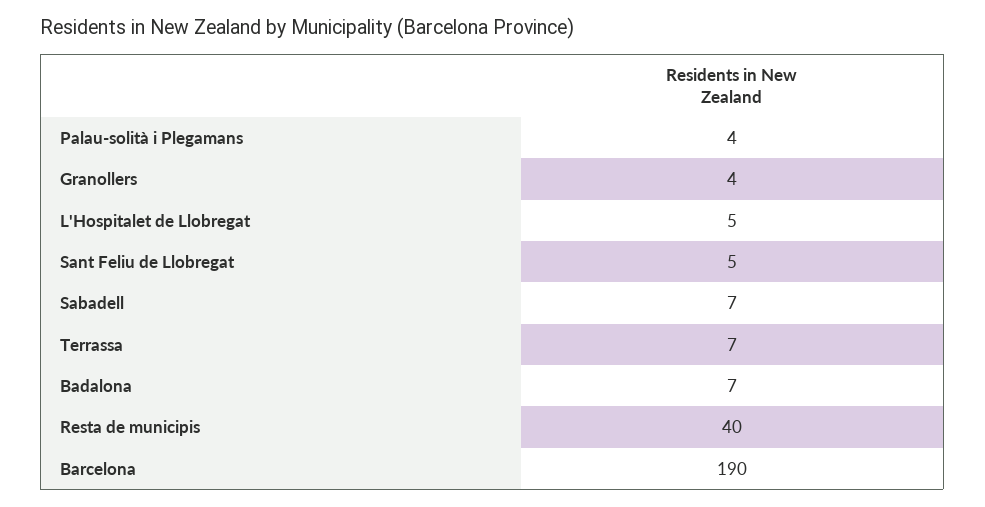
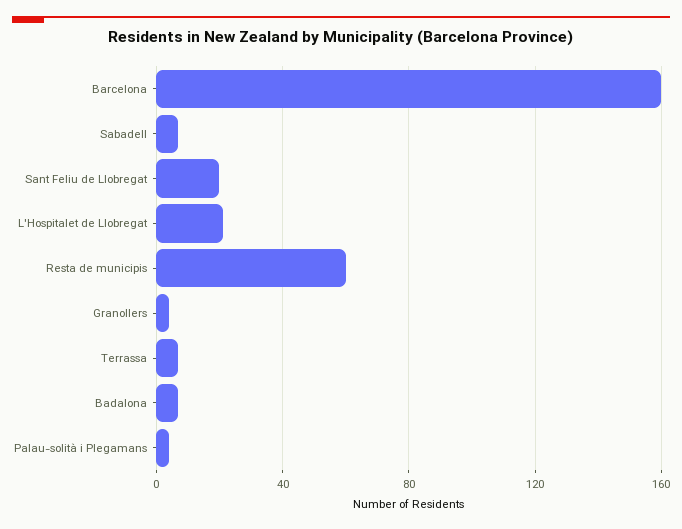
  {
    "Palau-solità i Plegamans": 4,
    "Granollers": 4,
-   "L'Hospitalet de Llobregat": 5,
+   "L'Hospitalet de Llobregat": 20,
-   "Sant Feliu de Llobregat": 5,
+   "Sant Feliu de Llobregat": 20,
    "Sabadell": 7,
    "Terrassa": 7,
    "Badalona": 7,
-   "Resta de municipis": 40,
+   "Resta de municipis": 60,
-   "Barcelona": 190
+   "Barcelona": 160
  }

